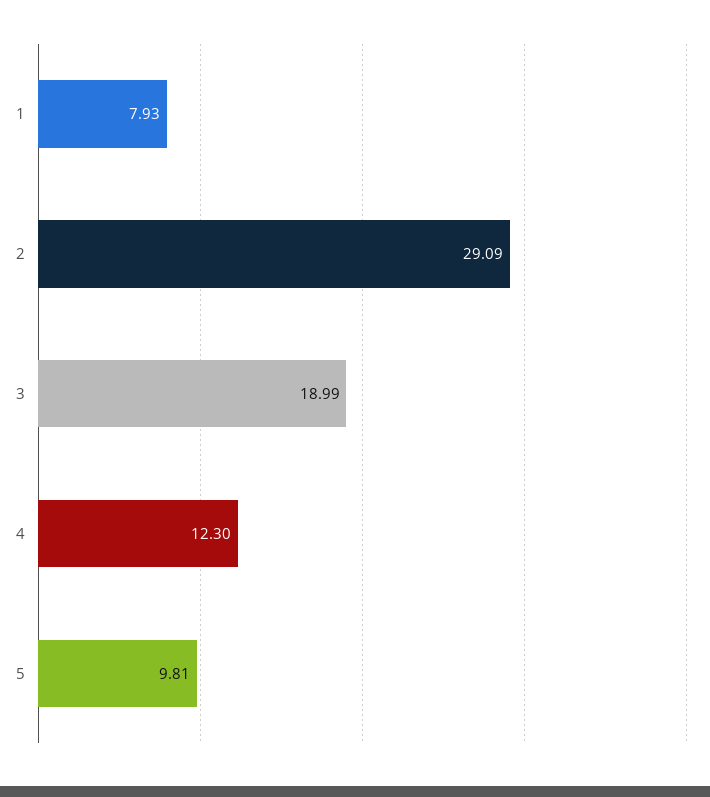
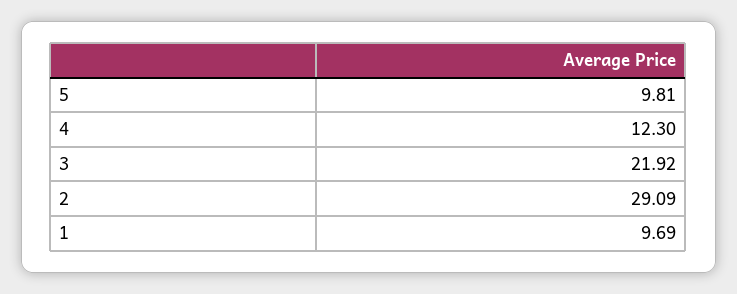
  {
-   "1": 7.93,
+   "1": 9.69,
    "2": 29.09,
-   "3": 18.99,
+   "3": 21.92,
    "4": 12.3,
    "5": 9.81
  }

